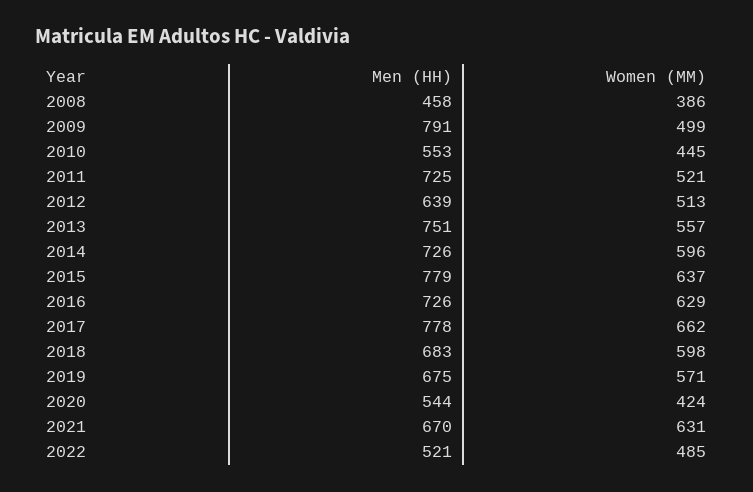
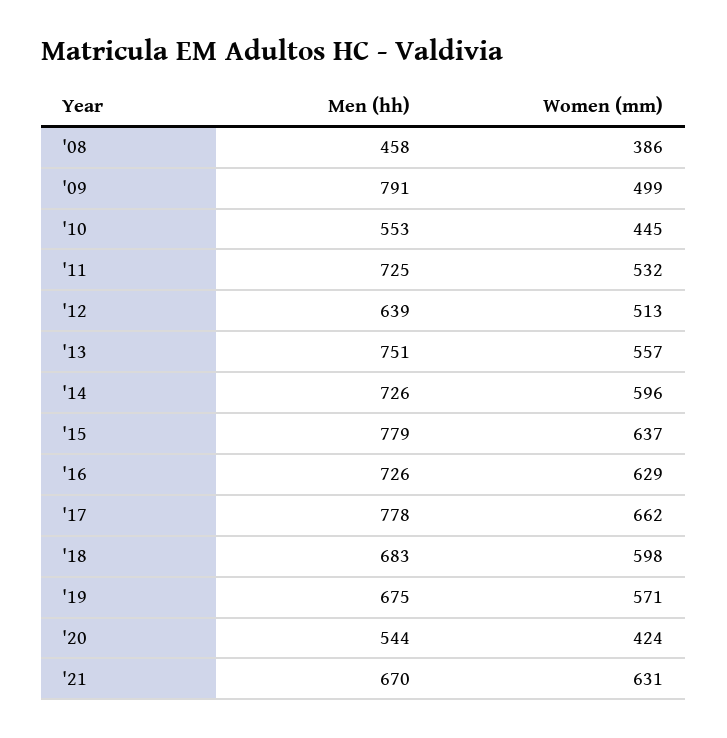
  {
    "Men (HH)": {
      "2008": 458,
      "2009": 791,
      "2010": 553,
      "2011": 725,
      "2012": 639,
      "2013": 751,
      "2014": 726,
      "2015": 779,
      "2016": 726,
      "2017": 778,
      "2018": 683,
      "2019": 675,
      "2020": 544,
-     "2021": 670,
+     "2021": 670
-     "2022": 521
    },
    "Women (MM)": {
      "2008": 386,
      "2009": 499,
      "2010": 445,
-     "2011": 521,
+     "2011": 532,
      "2012": 513,
      "2013": 557,
      "2014": 596,
      "2015": 637,
      "2016": 629,
      "2017": 662,
      "2018": 598,
      "2019": 571,
      "2020": 424,
-     "2021": 631,
+     "2021": 631
-     "2022": 485
    }
  }

